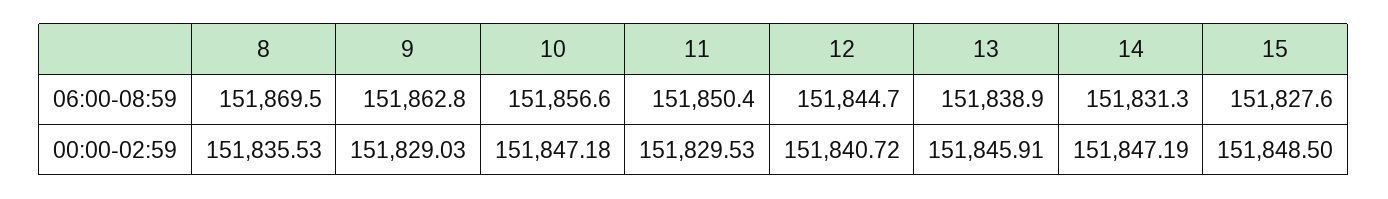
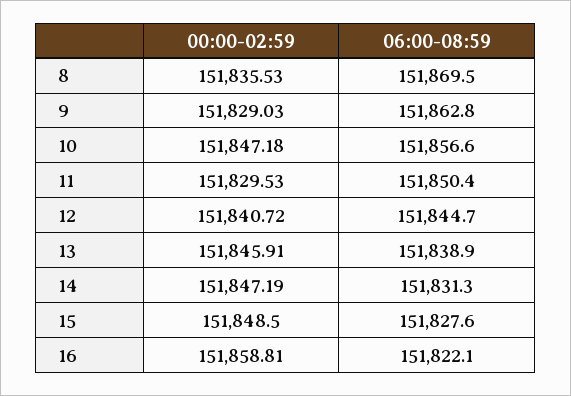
  {
    "8": {
      "06:00-08:59": 151869.5,
      "00:00-02:59": 151835.53
    },
    "9": {
      "06:00-08:59": 151862.8,
      "00:00-02:59": 151829.03
    },
    "10": {
      "06:00-08:59": 151856.6,
      "00:00-02:59": 151847.18
    },
    "11": {
      "06:00-08:59": 151850.4,
      "00:00-02:59": 151829.53
    },
    "12": {
      "06:00-08:59": 151844.7,
      "00:00-02:59": 151840.72
    },
    "13": {
      "06:00-08:59": 151838.9,
      "00:00-02:59": 151845.91
    },
    "14": {
      "06:00-08:59": 151831.3,
      "00:00-02:59": 151847.19
    },
    "15": {
      "06:00-08:59": 151827.6,
      "00:00-02:59": 151848.5
-   }
+   },
+   "16": {
+     "00:00-02:59": 151858.81,
+     "06:00-08:59": 151822.1
+   }
  }

